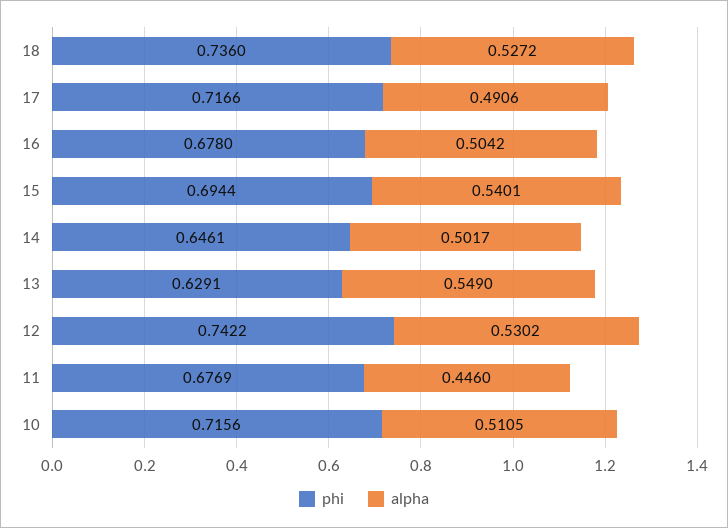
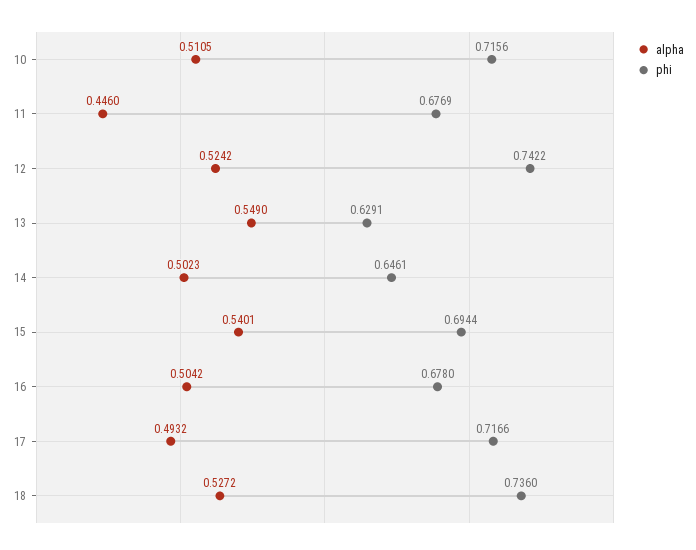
  {
    "phi": {
      "18": 0.736,
      "17": 0.7166,
      "16": 0.678,
      "15": 0.6944,
      "14": 0.6461,
      "13": 0.6291,
      "12": 0.7422,
      "11": 0.6769,
      "10": 0.7156
    },
    "alpha": {
      "18": 0.5272,
-     "17": 0.4906,
+     "17": 0.4932,
      "16": 0.5042,
      "15": 0.5401,
-     "14": 0.5017,
+     "14": 0.5023,
      "13": 0.549,
-     "12": 0.5302,
+     "12": 0.5242,
      "11": 0.446,
      "10": 0.5105
    }
  }

